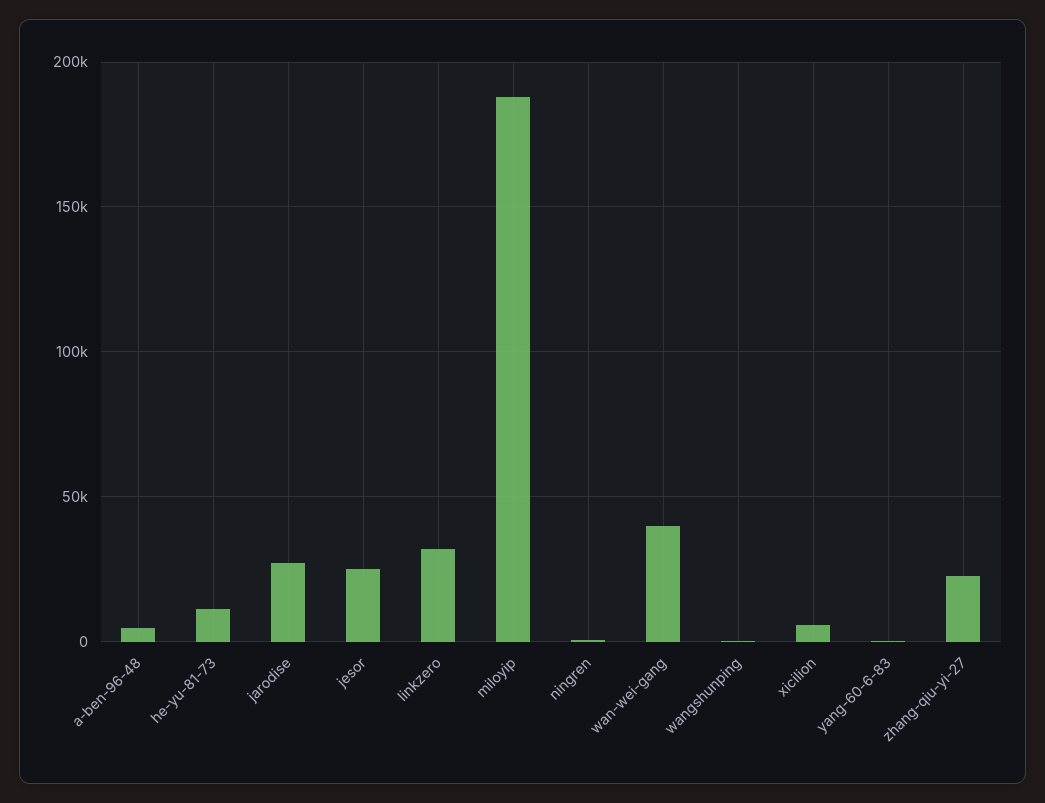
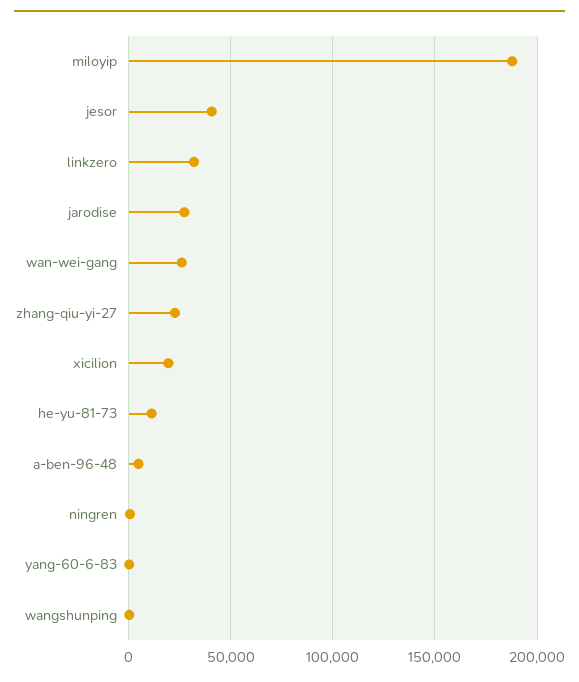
  {
    "a-ben-96-48": 5000,
    "he-yu-81-73": 10000,
    "jarodise": 25000,
-   "jesor": 25000,
+   "jesor": 40000,
    "linkzero": 30000,
    "miloyip": 190000,
    "ningren": 0,
-   "wan-wei-gang": 40000,
+   "wan-wei-gang": 25000,
    "wangshunping": 0,
-   "xicilion": 5000,
+   "xicilion": 20000,
    "yang-60-6-83": 0,
    "zhang-qiu-yi-27": 25000
  }

